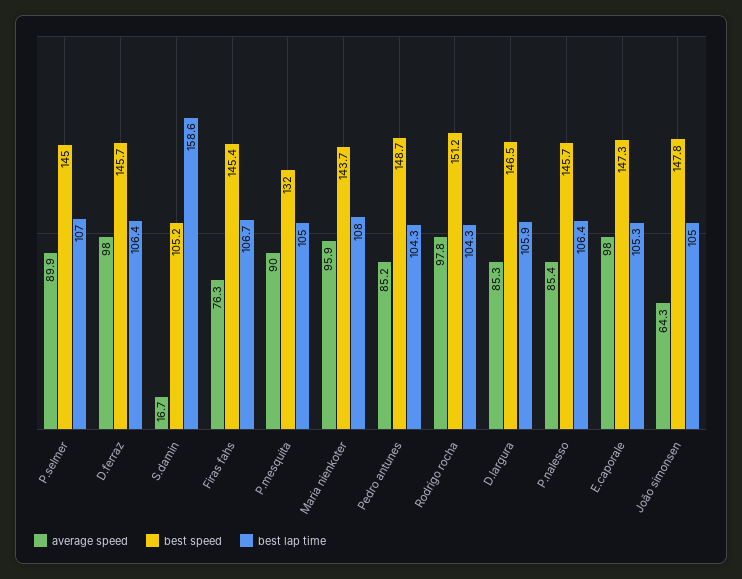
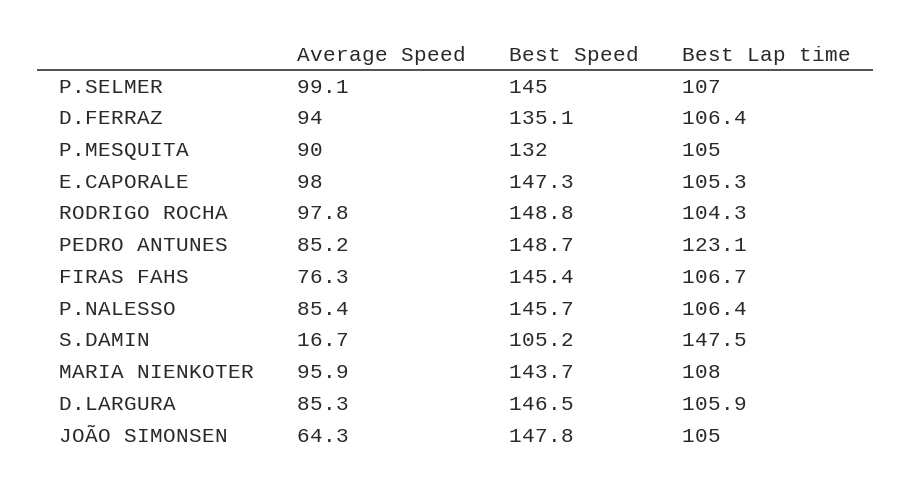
  {
    "average speed": {
-     "P.selmer": 89.9,
+     "P.selmer": 99.1,
-     "D.ferraz": 98,
+     "D.ferraz": 94,
      "S.damin": 16.7,
      "Firas fahs": 76.3,
      "P.mesquita": 90,
      "Maria nienkoter": 95.9,
      "Pedro antunes": 85.2,
      "Rodrigo rocha": 97.8,
      "D.largura": 85.3,
      "P.nalesso": 85.4,
      "E.caporale": 98,
      "João simonsen": 64.3
    },
    "best speed": {
      "P.selmer": 145,
-     "D.ferraz": 145.7,
+     "D.ferraz": 135.1,
      "S.damin": 105.2,
      "Firas fahs": 145.4,
      "P.mesquita": 132,
      "Maria nienkoter": 143.7,
      "Pedro antunes": 148.7,
-     "Rodrigo rocha": 151.2,
+     "Rodrigo rocha": 148.8,
      "D.largura": 146.5,
      "P.nalesso": 145.7,
      "E.caporale": 147.3,
      "João simonsen": 147.8
    },
    "best lap time": {
      "P.selmer": 107,
      "D.ferraz": 106.4,
-     "S.damin": 158.6,
+     "S.damin": 147.5,
      "Firas fahs": 106.7,
      "P.mesquita": 105,
      "Maria nienkoter": 108,
-     "Pedro antunes": 104.3,
+     "Pedro antunes": 123.1,
      "Rodrigo rocha": 104.3,
      "D.largura": 105.9,
      "P.nalesso": 106.4,
      "E.caporale": 105.3,
      "João simonsen": 105
    }
  }

